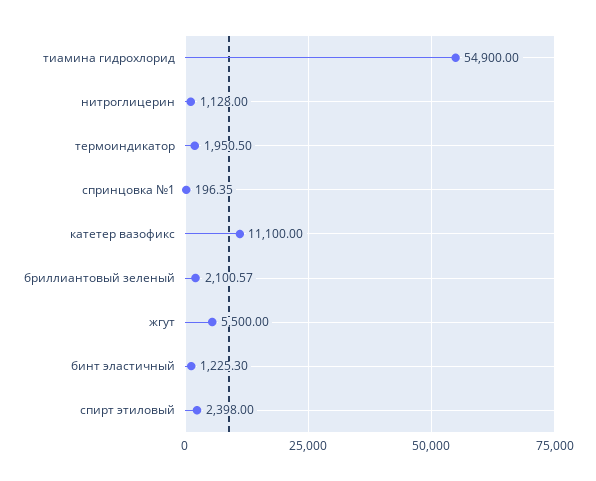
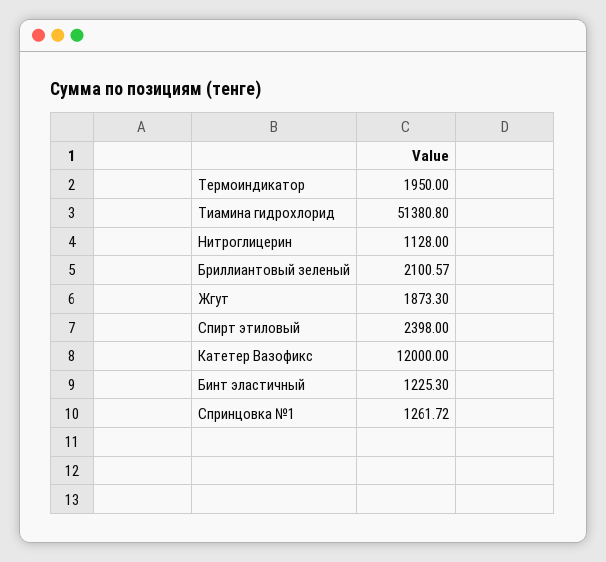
  {
-   "тиамина гидрохлорид": 54900,
+   "тиамина гидрохлорид": 51380.8,
    "нитроглицерин": 1128,
-   "термоиндикатор": 1950.5,
+   "термоиндикатор": 1950,
-   "спринцовка №1": 196.35,
+   "спринцовка №1": 1261.72,
-   "катетер вазофикс": 11100,
+   "катетер вазофикс": 12000,
    "бриллиантовый зеленый": 2100.57,
-   "жгут": 5500,
+   "жгут": 1873.3,
    "бинт эластичный": 1225.3,
    "спирт этиловый": 2398
  }

